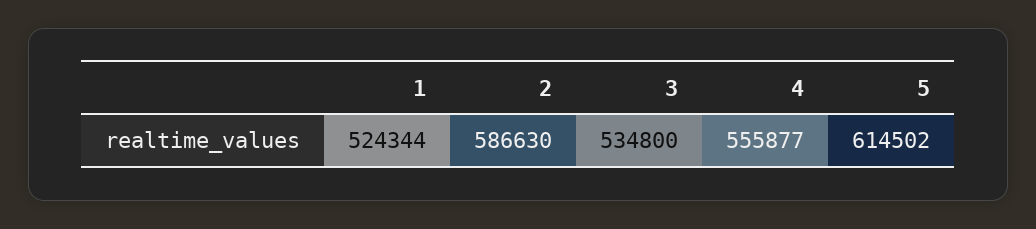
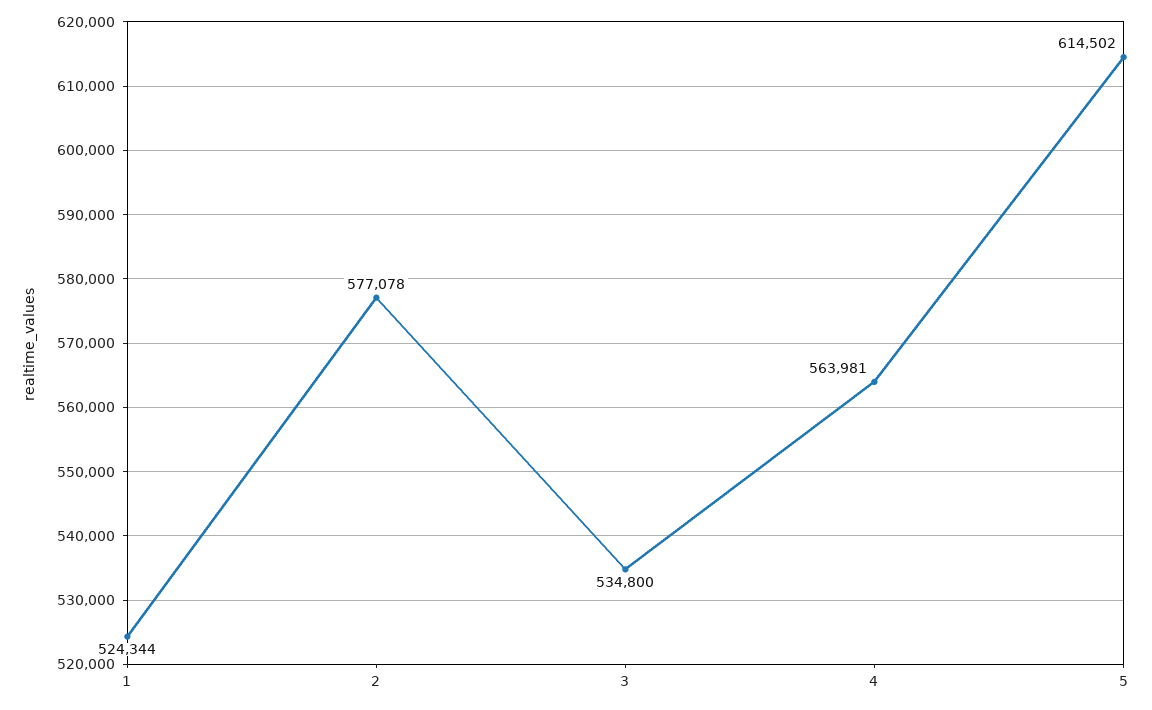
  {
    "1": 524344,
-   "2": 586630,
+   "2": 577078,
    "3": 534800,
-   "4": 555877,
+   "4": 563981,
    "5": 614502
  }

